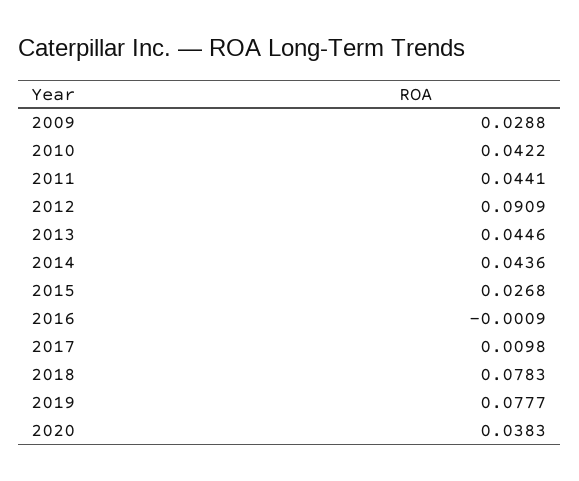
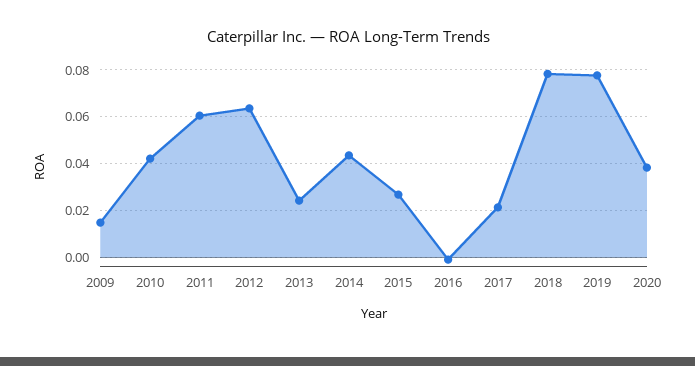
  {
-   "2009": 0.0288,
+   "2009": 0.015,
    "2010": 0.0422,
-   "2011": 0.0441,
+   "2011": 0.06,
-   "2012": 0.0909,
+   "2012": 0.065,
-   "2013": 0.0446,
+   "2013": 0.025,
    "2014": 0.0436,
    "2015": 0.0268,
    "2016": -0.0009,
-   "2017": 0.0098,
+   "2017": 0.02,
    "2018": 0.0783,
    "2019": 0.0777,
    "2020": 0.0383
  }

